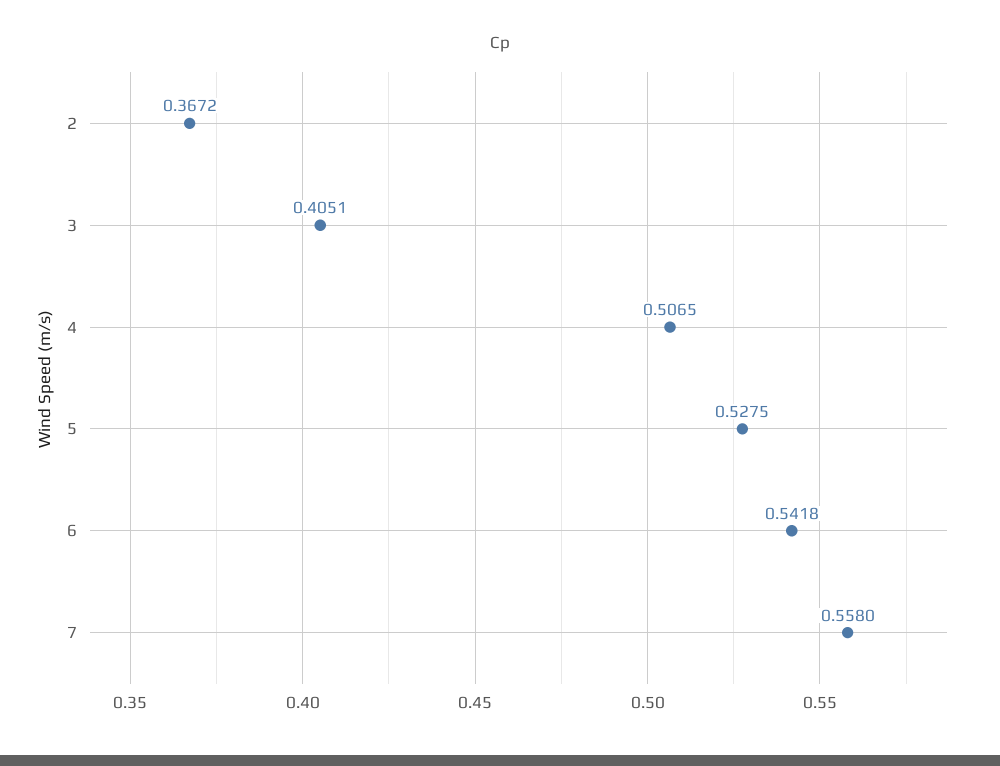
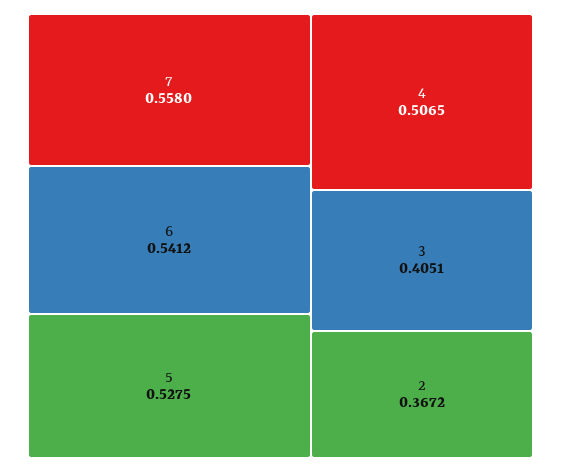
  {
    "2": 0.3672,
    "3": 0.4051,
    "4": 0.5065,
    "5": 0.5275,
-   "6": 0.5418,
+   "6": 0.5412,
    "7": 0.558
  }

